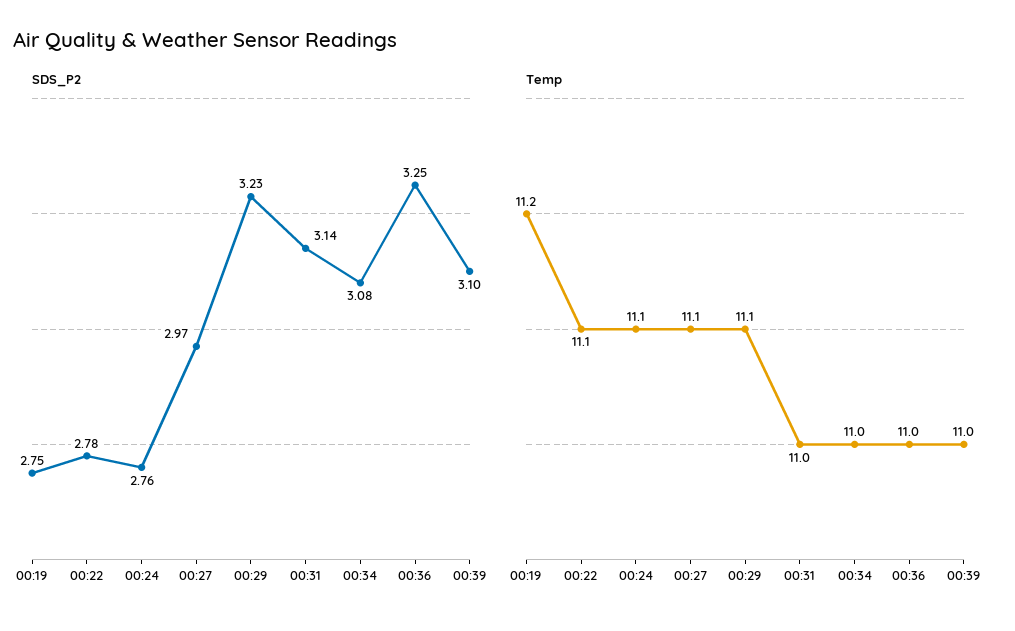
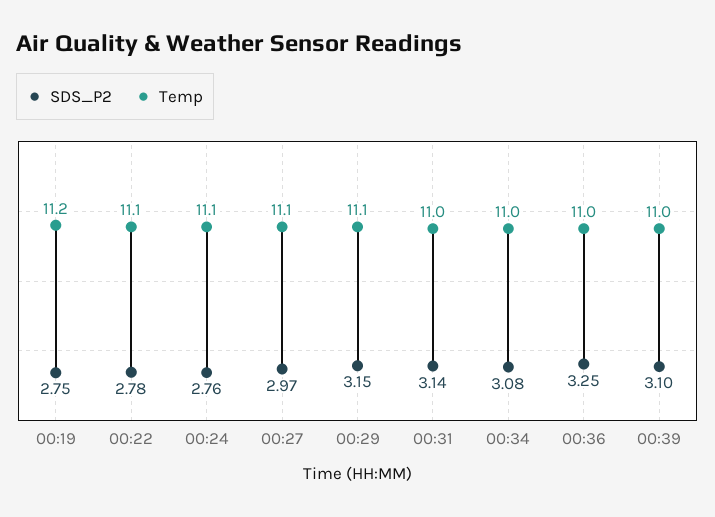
  {
    "SDS_P2": {
      "00:19": 2.75,
      "00:22": 2.78,
      "00:24": 2.76,
      "00:27": 2.97,
-     "00:29": 3.23,
+     "00:29": 3.15,
      "00:31": 3.14,
      "00:34": 3.08,
      "00:36": 3.25,
      "00:39": 3.1
    },
    "Temp": {
      "00:19": 11.2,
      "00:22": 11.1,
      "00:24": 11.1,
      "00:27": 11.1,
      "00:29": 11.1,
      "00:31": 11,
      "00:34": 11,
      "00:36": 11,
      "00:39": 11
    }
  }

